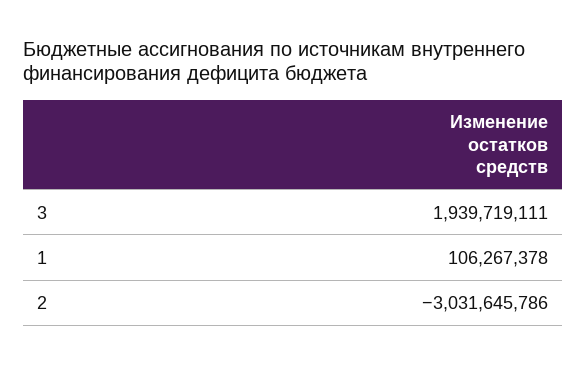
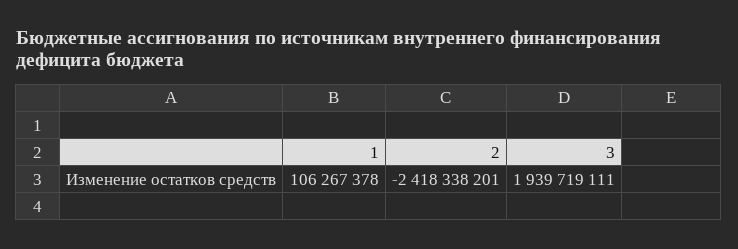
  {
    "3": 1939719111,
    "1": 106267378,
-   "2": -3031645786
+   "2": -2418338201
  }

